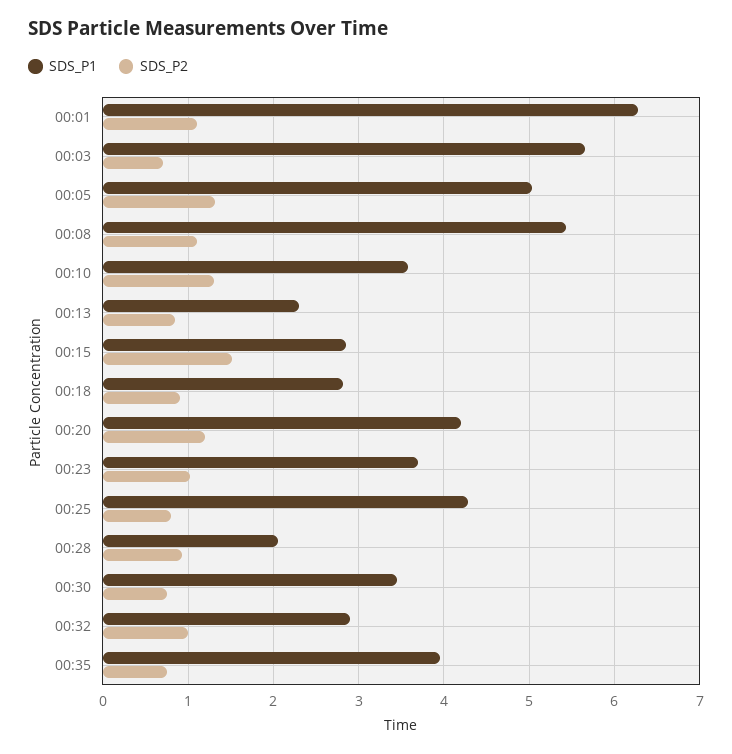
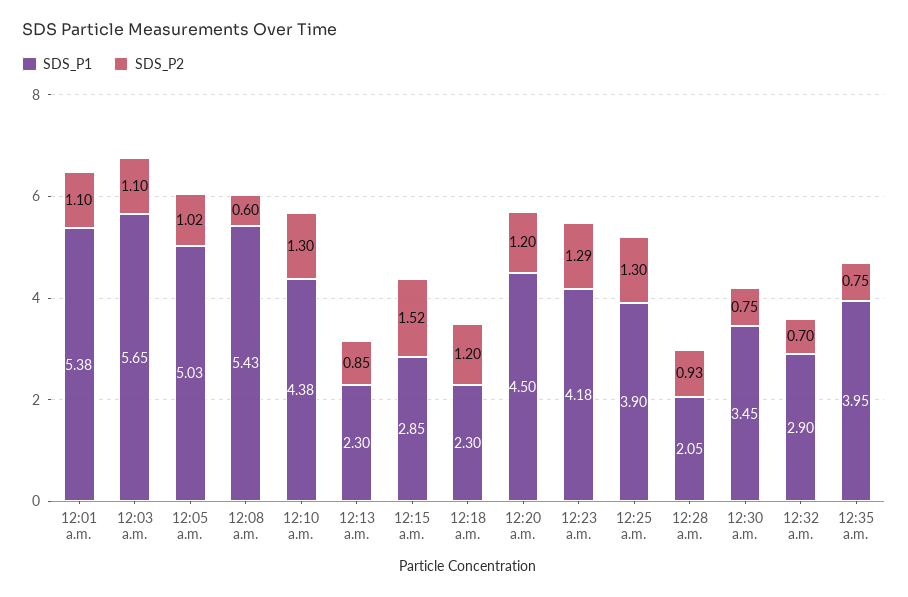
  {
    "SDS_P1": {
-     "00:01": 6.3,
+     "00:01": 5.38,
      "00:03": 5.65,
      "00:05": 5.03,
      "00:08": 5.43,
-     "00:10": 3.6,
+     "00:10": 4.38,
      "00:13": 2.3,
      "00:15": 2.85,
-     "00:18": 2.8,
+     "00:18": 2.3,
-     "00:20": 4.2,
+     "00:20": 4.5,
-     "00:23": 3.7,
+     "00:23": 4.18,
-     "00:25": 4.3,
+     "00:25": 3.9,
      "00:28": 2.05,
      "00:30": 3.45,
      "00:32": 2.9,
      "00:35": 3.95
    },
    "SDS_P2": {
      "00:01": 1.1,
-     "00:03": 0.7,
+     "00:03": 1.1,
-     "00:05": 1.3,
+     "00:05": 1.02,
-     "00:08": 1.1,
+     "00:08": 0.6,
      "00:10": 1.3,
      "00:13": 0.85,
      "00:15": 1.52,
-     "00:18": 0.9,
+     "00:18": 1.2,
      "00:20": 1.2,
-     "00:23": 1,
+     "00:23": 1.29,
-     "00:25": 0.8,
+     "00:25": 1.3,
      "00:28": 0.93,
      "00:30": 0.75,
-     "00:32": 1,
+     "00:32": 0.7,
      "00:35": 0.75
    }
  }

